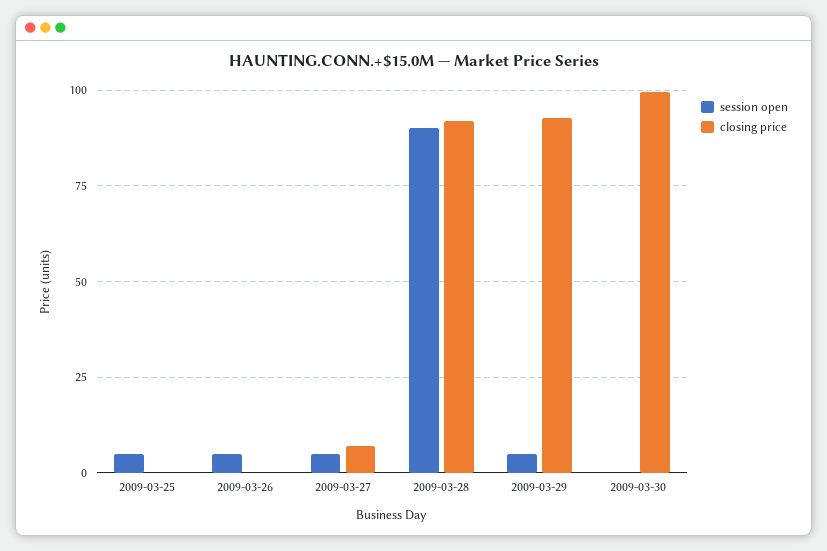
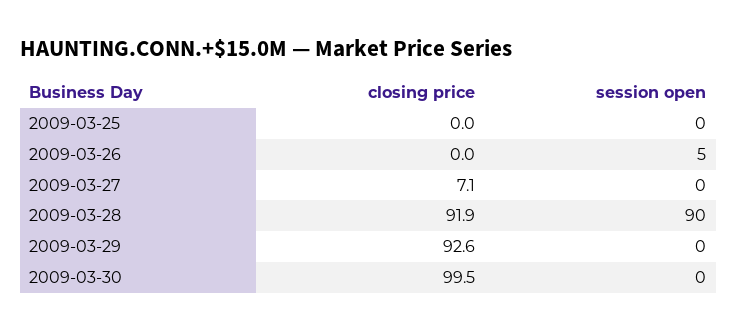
  {
    "session open": {
-     "2009-03-25": 5,
+     "2009-03-25": 0,
      "2009-03-26": 5,
-     "2009-03-27": 5,
+     "2009-03-27": 0,
      "2009-03-28": 90,
-     "2009-03-29": 5,
+     "2009-03-29": 0,
      "2009-03-30": 0
    },
    "closing price": {
      "2009-03-25": 0,
      "2009-03-26": 0,
      "2009-03-27": 7.1,
      "2009-03-28": 91.9,
      "2009-03-29": 92.6,
      "2009-03-30": 99.5
    }
  }

